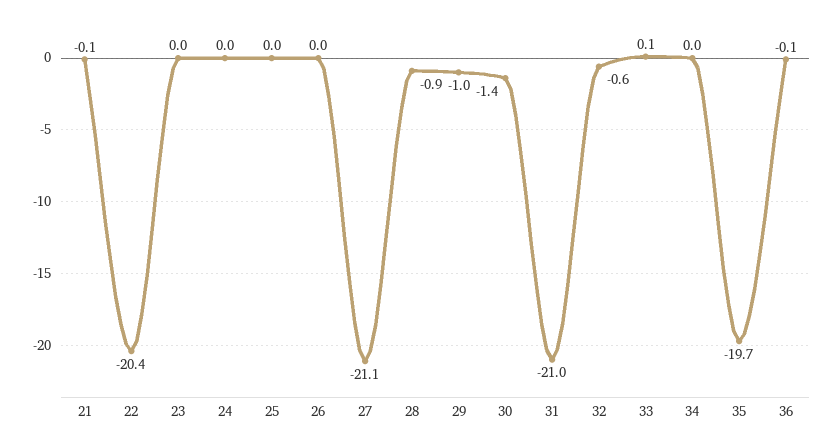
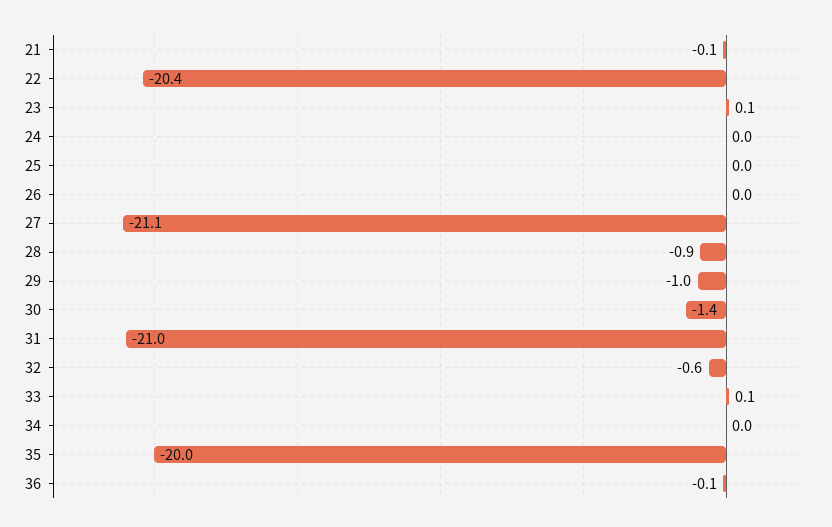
  {
    "21": -0.1,
    "22": -20.4,
-   "23": 0,
+   "23": 0.1,
    "24": 0,
    "25": 0,
    "26": 0,
    "27": -21.1,
    "28": -0.9,
    "29": -1,
    "30": -1.4,
    "31": -21,
    "32": -0.6,
    "33": 0.1,
    "34": 0,
-   "35": -19.7,
+   "35": -20,
    "36": -0.1
  }

